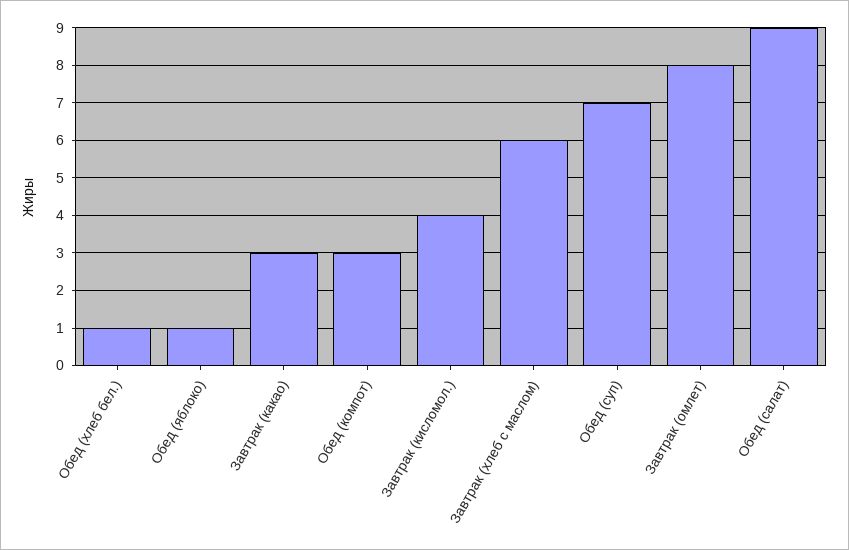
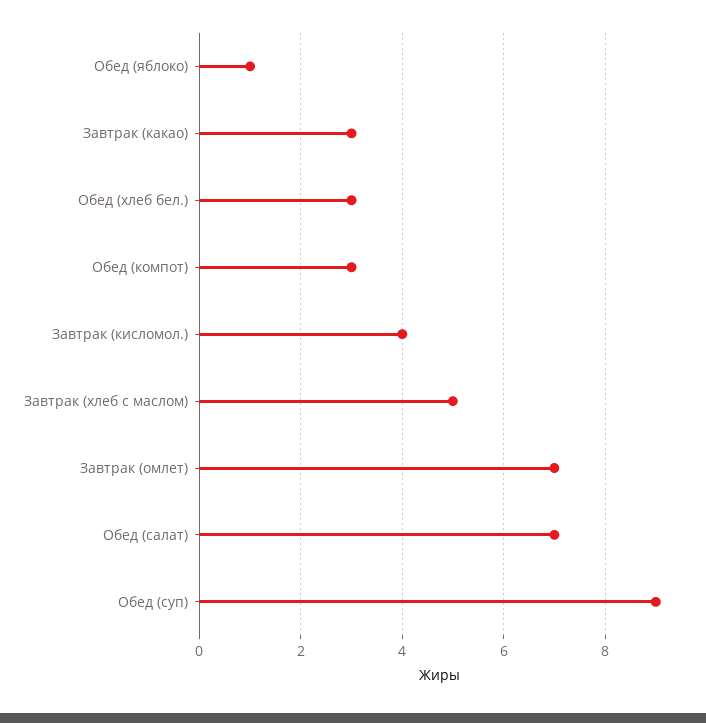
  {
-   "Обед (хлеб бел.)": 1,
+   "Обед (хлеб бел.)": 3,
    "Обед (яблоко)": 1,
    "Завтрак (какао)": 3,
    "Обед (компот)": 3,
    "Завтрак (кисломол.)": 4,
-   "Завтрак (хлеб с маслом)": 6,
+   "Завтрак (хлеб с маслом)": 5,
-   "Обед (суп)": 7,
+   "Обед (суп)": 9,
-   "Завтрак (омлет)": 8,
+   "Завтрак (омлет)": 7,
-   "Обед (салат)": 9
+   "Обед (салат)": 7
  }

